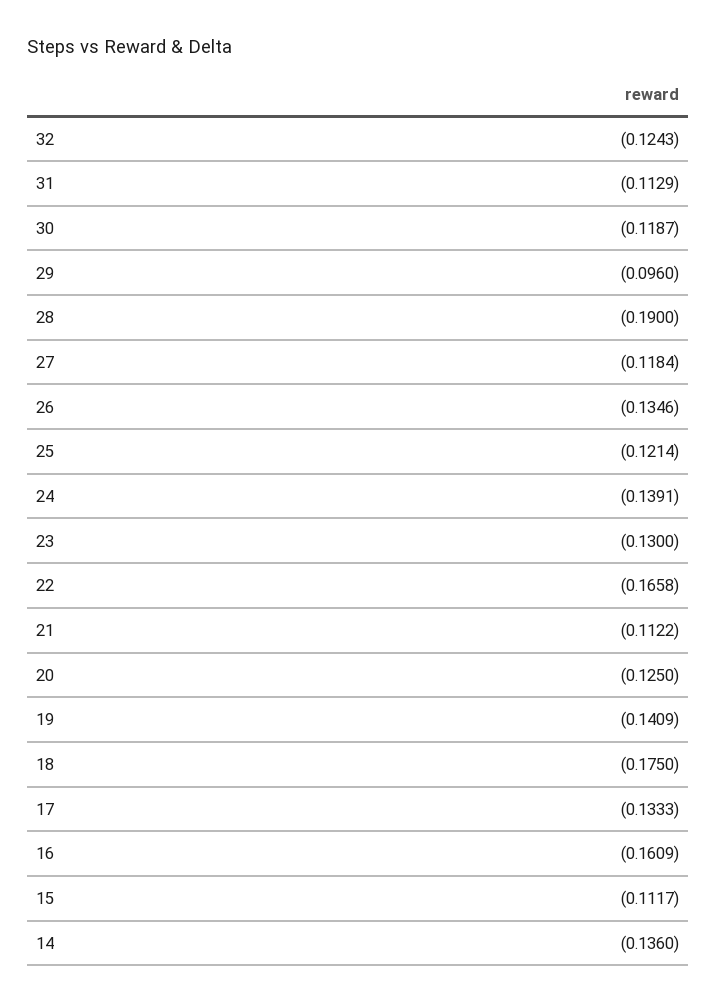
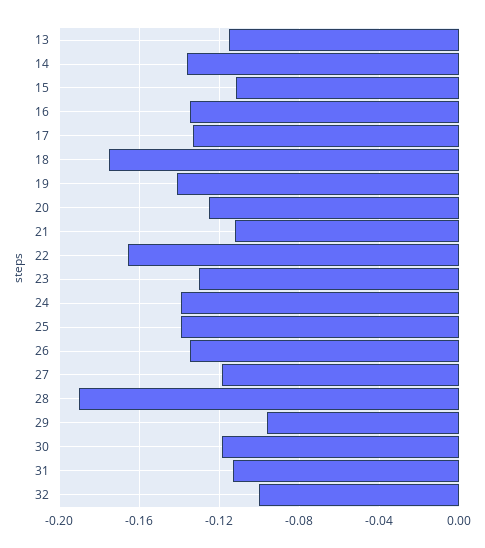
  {
-   "32": -0.1243,
+   "32": -0.1,
    "31": -0.1129,
    "30": -0.1187,
    "29": -0.096,
    "28": -0.19,
    "27": -0.1184,
    "26": -0.1346,
-   "25": -0.1214,
+   "25": -0.14,
    "24": -0.1391,
    "23": -0.13,
    "22": -0.1658,
    "21": -0.1122,
    "20": -0.125,
    "19": -0.1409,
    "18": -0.175,
    "17": -0.1333,
-   "16": -0.1609,
+   "16": -0.135,
    "15": -0.1117,
-   "14": -0.136
+   "14": -0.136,
+   "13": -0.115
  }

